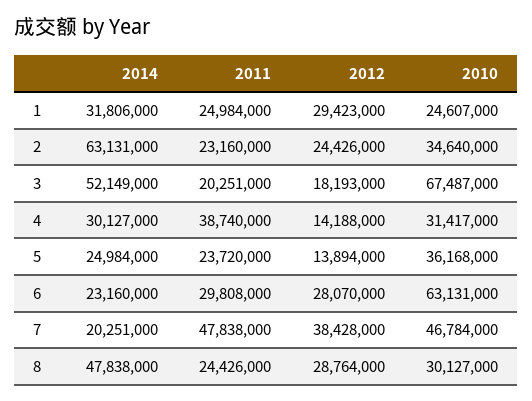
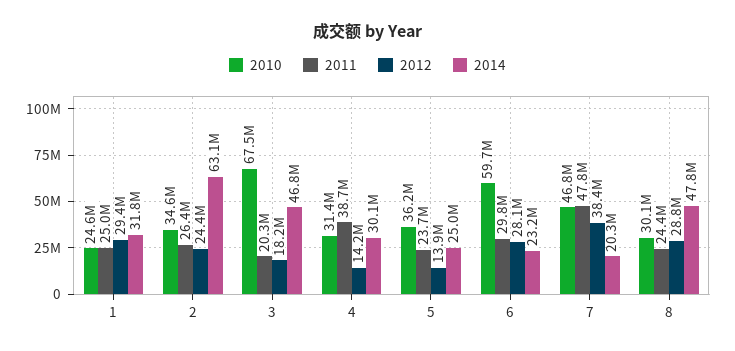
  {
    "2014": {
      "1": 31806000,
      "2": 63131000,
-     "3": 52149000,
+     "3": 46800000,
      "4": 30127000,
      "5": 24984000,
      "6": 23160000,
      "7": 20251000,
      "8": 47838000
    },
    "2011": {
      "1": 24984000,
-     "2": 23160000,
+     "2": 26400000,
      "3": 20251000,
      "4": 38740000,
      "5": 23720000,
      "6": 29808000,
      "7": 47838000,
      "8": 24426000
    },
    "2012": {
      "1": 29423000,
      "2": 24426000,
      "3": 18193000,
      "4": 14188000,
      "5": 13894000,
      "6": 28070000,
      "7": 38428000,
      "8": 28764000
    },
    "2010": {
      "1": 24607000,
      "2": 34640000,
      "3": 67487000,
      "4": 31417000,
      "5": 36168000,
-     "6": 63131000,
+     "6": 59700000,
      "7": 46784000,
      "8": 30127000
    }
  }

